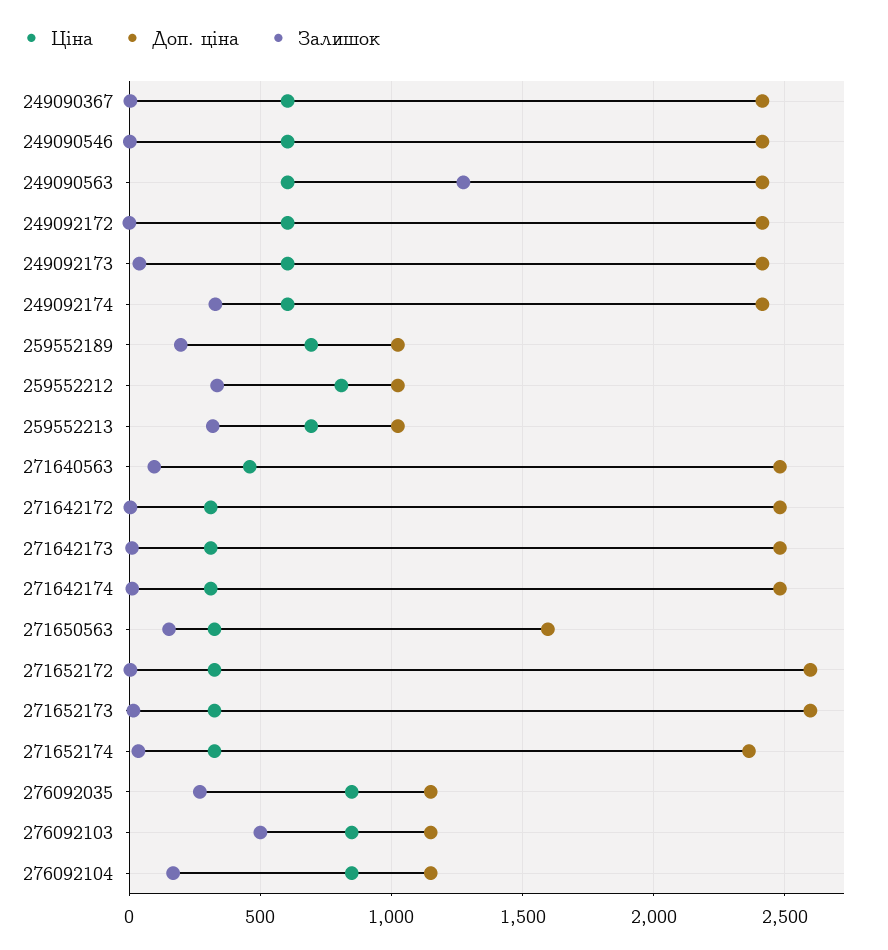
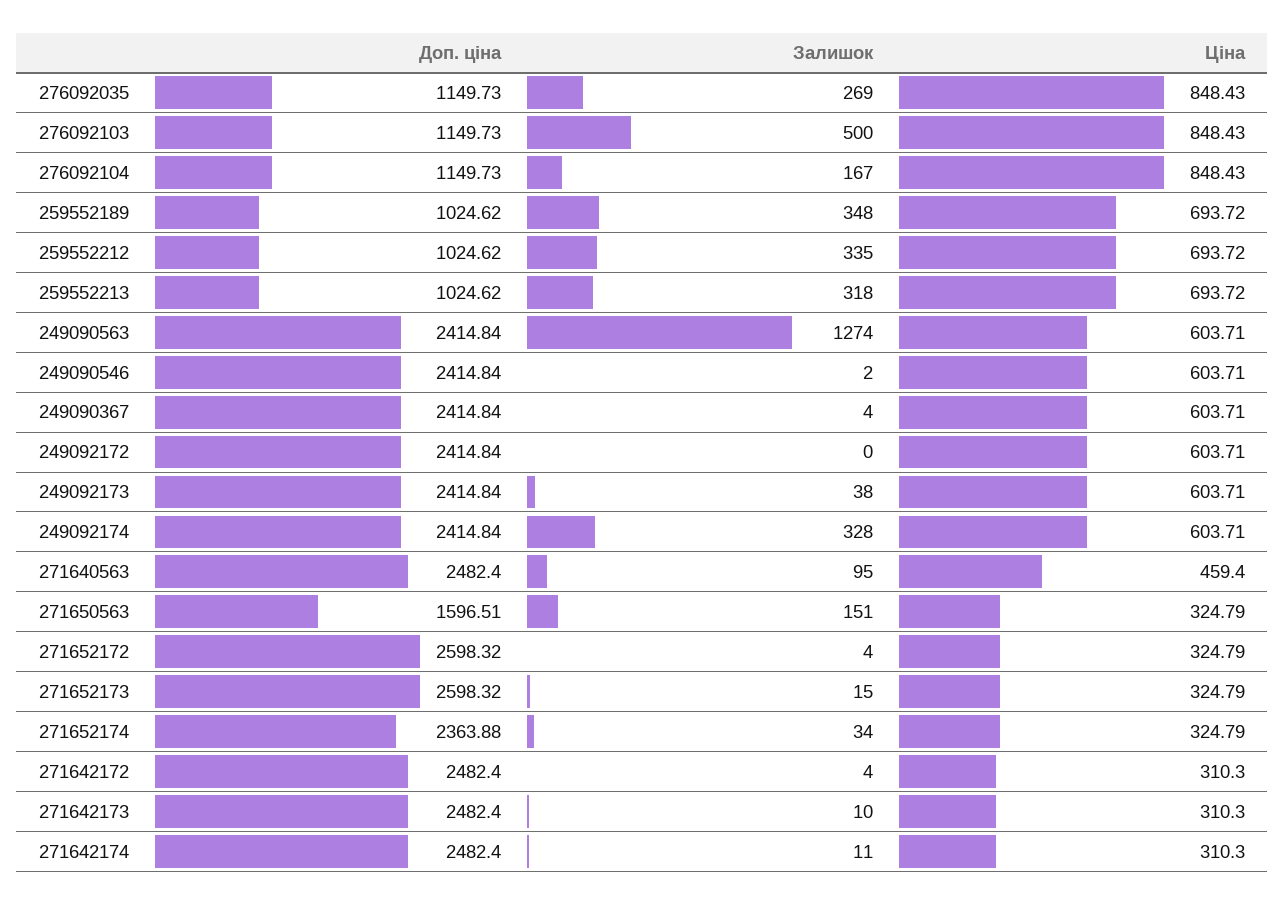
  {
    "Ціна": {
      "249090367": 603.71,
      "249090546": 603.71,
      "249090563": 603.71,
      "249092172": 603.71,
      "249092173": 603.71,
      "249092174": 603.71,
      "259552189": 693.72,
-     "259552212": 800,
+     "259552212": 693.72,
      "259552213": 693.72,
      "271640563": 459.4,
      "271642172": 310.3,
      "271642173": 310.3,
      "271642174": 310.3,
      "271650563": 324.79,
      "271652172": 324.79,
      "271652173": 324.79,
      "271652174": 324.79,
      "276092035": 848.43,
      "276092103": 848.43,
      "276092104": 848.43
    },
    "Доп. ціна": {
      "249090367": 2414.84,
      "249090546": 2414.84,
      "249090563": 2414.84,
      "249092172": 2414.84,
      "249092173": 2414.84,
      "249092174": 2414.84,
      "259552189": 1024.62,
      "259552212": 1024.62,
      "259552213": 1024.62,
      "271640563": 2482.4,
      "271642172": 2482.4,
      "271642173": 2482.4,
      "271642174": 2482.4,
      "271650563": 1596.51,
      "271652172": 2598.32,
      "271652173": 2598.32,
      "271652174": 2363.88,
      "276092035": 1149.73,
      "276092103": 1149.73,
      "276092104": 1149.73
    },
    "Залишок": {
      "249090367": 4,
      "249090546": 2,
      "249090563": 1274,
      "249092172": 0,
      "249092173": 38,
      "249092174": 328,
-     "259552189": 200,
+     "259552189": 348,
      "259552212": 335,
      "259552213": 318,
      "271640563": 95,
      "271642172": 4,
      "271642173": 10,
      "271642174": 11,
      "271650563": 151,
      "271652172": 4,
      "271652173": 15,
      "271652174": 34,
      "276092035": 269,
      "276092103": 500,
      "276092104": 167
    }
  }

